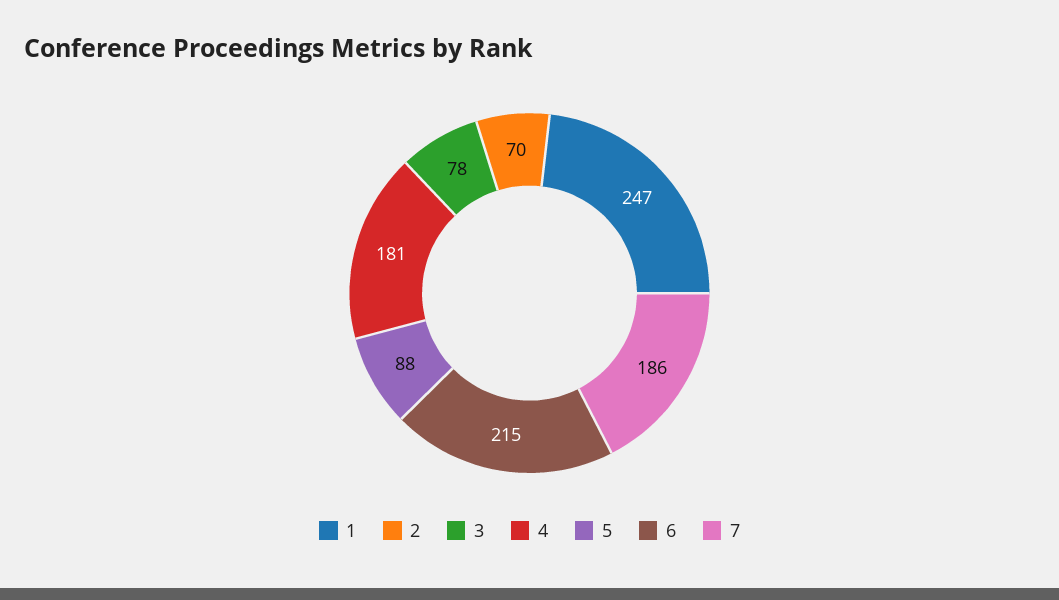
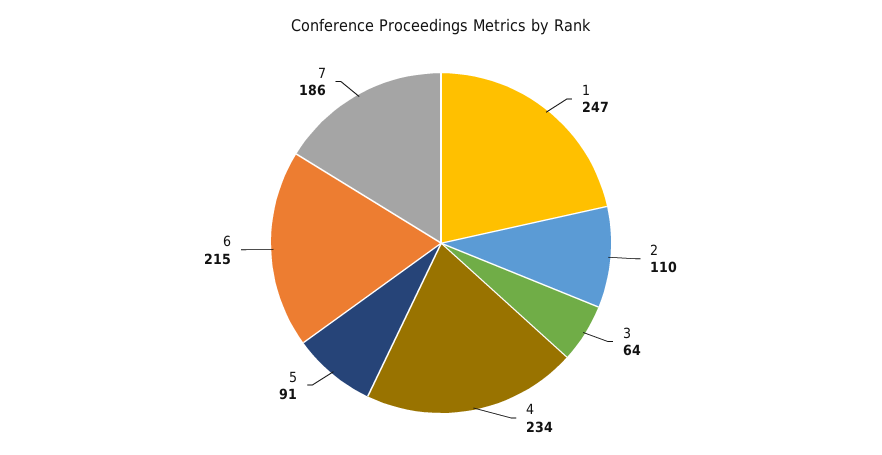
  {
    "1": 247,
-   "2": 70,
+   "2": 110,
-   "3": 78,
+   "3": 64,
-   "4": 181,
+   "4": 234,
-   "5": 88,
+   "5": 91,
    "6": 215,
    "7": 186
  }

